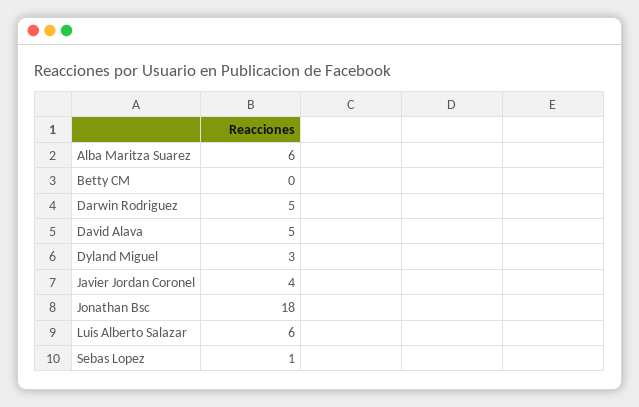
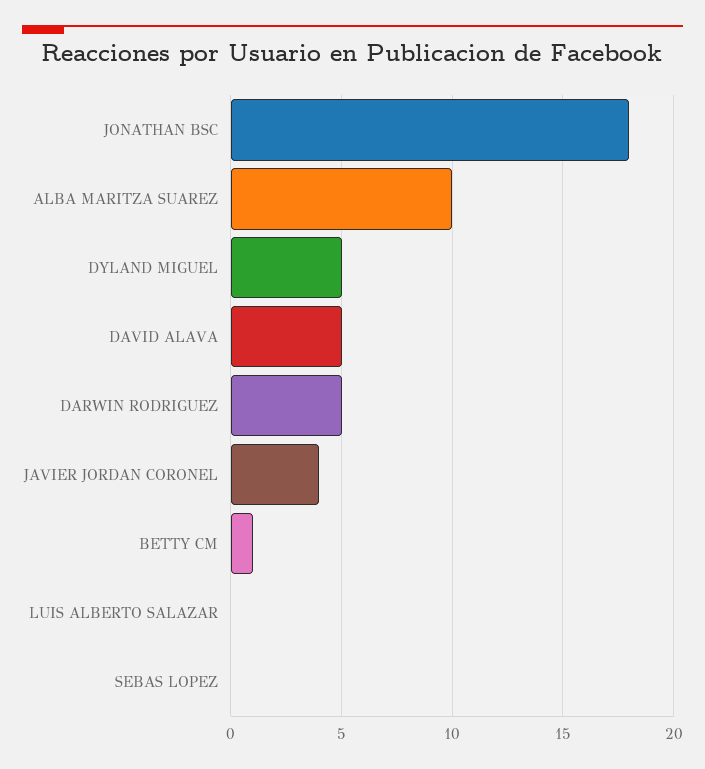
  {
-   "Alba Maritza Suarez": 6,
+   "Alba Maritza Suarez": 10,
-   "Betty CM": 0,
+   "Betty CM": 1,
    "Darwin Rodriguez": 5,
    "David Alava": 5,
-   "Dyland Miguel": 3,
+   "Dyland Miguel": 5,
    "Javier Jordan Coronel": 4,
    "Jonathan Bsc": 18,
-   "Luis Alberto Salazar": 6,
+   "Luis Alberto Salazar": 0,
-   "Sebas Lopez": 1
+   "Sebas Lopez": 0
  }

